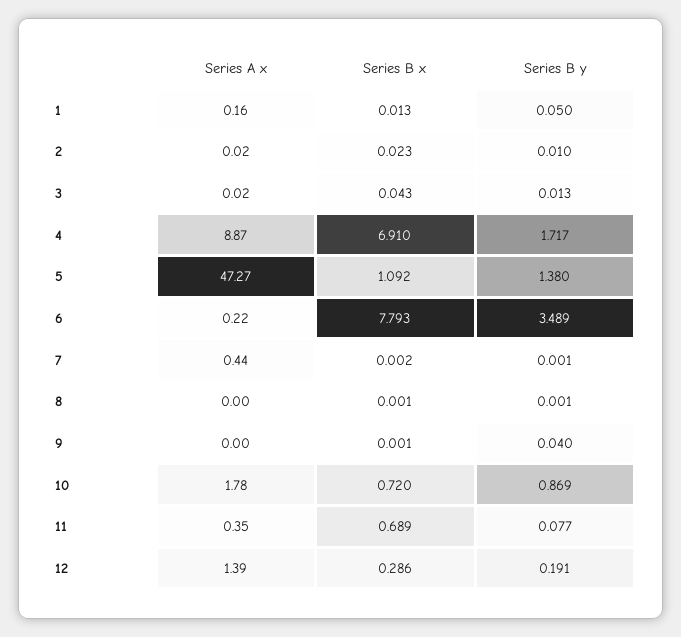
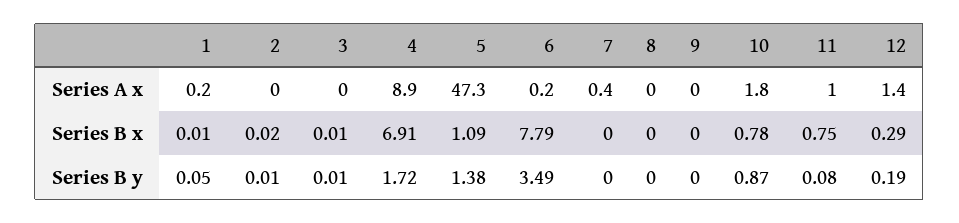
  {
    "Series A x": {
      "1": 0.16,
      "2": 0.02,
      "3": 0.02,
      "4": 8.87,
      "5": 47.27,
      "6": 0.22,
      "7": 0.44,
      "8": 0,
      "9": 0,
      "10": 1.78,
-     "11": 0.35,
+     "11": 1,
      "12": 1.39
    },
    "Series B x": {
      "1": 0.013,
      "2": 0.023,
-     "3": 0.043,
+     "3": 0.01,
      "4": 6.91,
      "5": 1.092,
      "6": 7.793,
      "7": 0.002,
      "8": 0.001,
      "9": 0.001,
-     "10": 0.72,
+     "10": 0.78,
-     "11": 0.689,
+     "11": 0.75,
      "12": 0.286
    },
    "Series B y": {
      "1": 0.05,
      "2": 0.01,
      "3": 0.013,
      "4": 1.717,
      "5": 1.38,
      "6": 3.489,
      "7": 0.001,
      "8": 0.001,
-     "9": 0.04,
+     "9": 0,
      "10": 0.869,
      "11": 0.077,
      "12": 0.191
    }
  }

